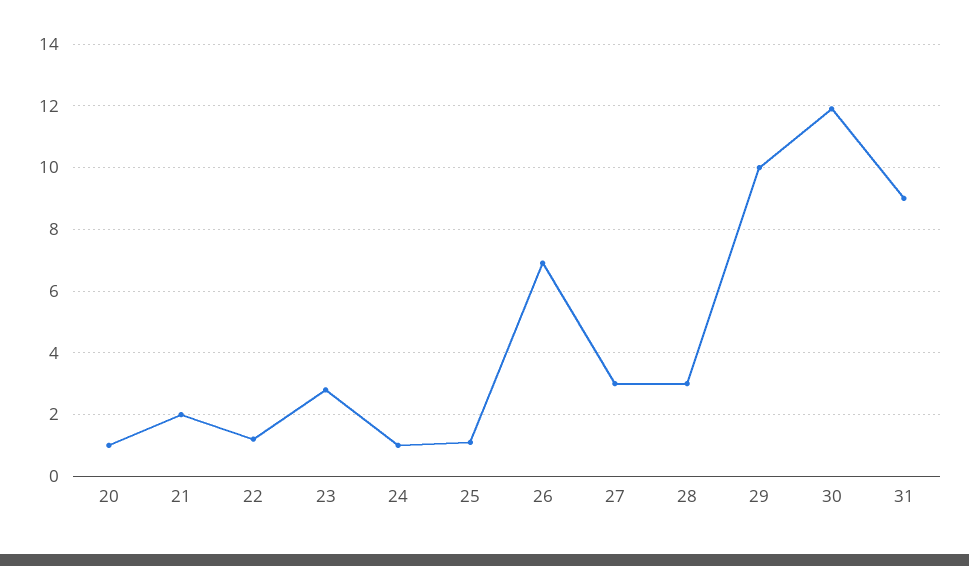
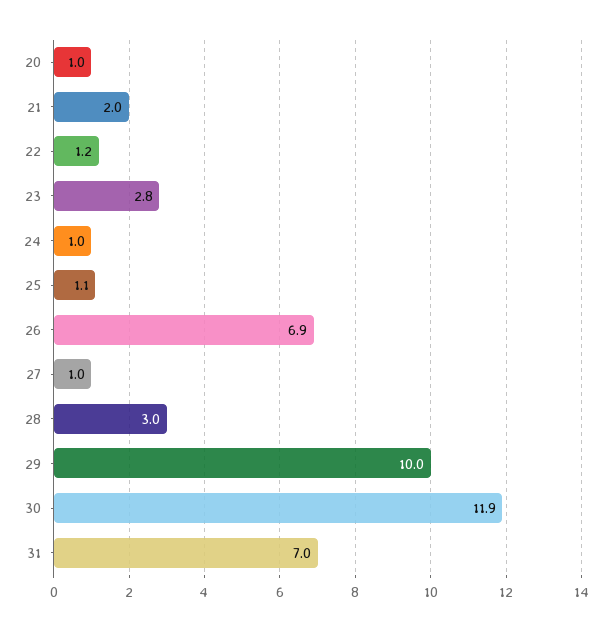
  {
    "20": 1,
    "21": 2,
    "22": 1.2,
    "23": 2.8,
    "24": 1,
    "25": 1.1,
    "26": 6.9,
-   "27": 3,
+   "27": 1,
    "28": 3,
    "29": 10,
    "30": 11.9,
-   "31": 9
+   "31": 7
  }

